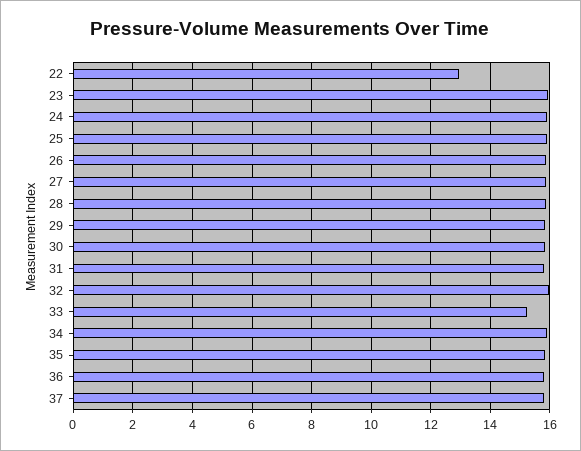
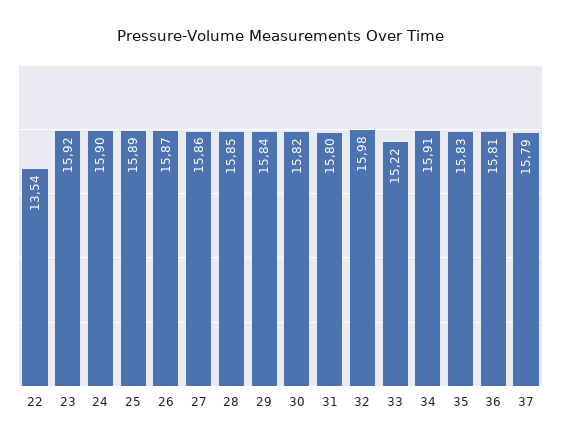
  {
-   "22": 13,
+   "22": 13.54,
    "23": 15.92,
    "24": 15.9,
    "25": 15.89,
    "26": 15.87,
    "27": 15.86,
    "28": 15.85,
    "29": 15.84,
    "30": 15.82,
    "31": 15.8,
    "32": 15.98,
    "33": 15.22,
    "34": 15.91,
    "35": 15.83,
    "36": 15.81,
    "37": 15.79
  }

